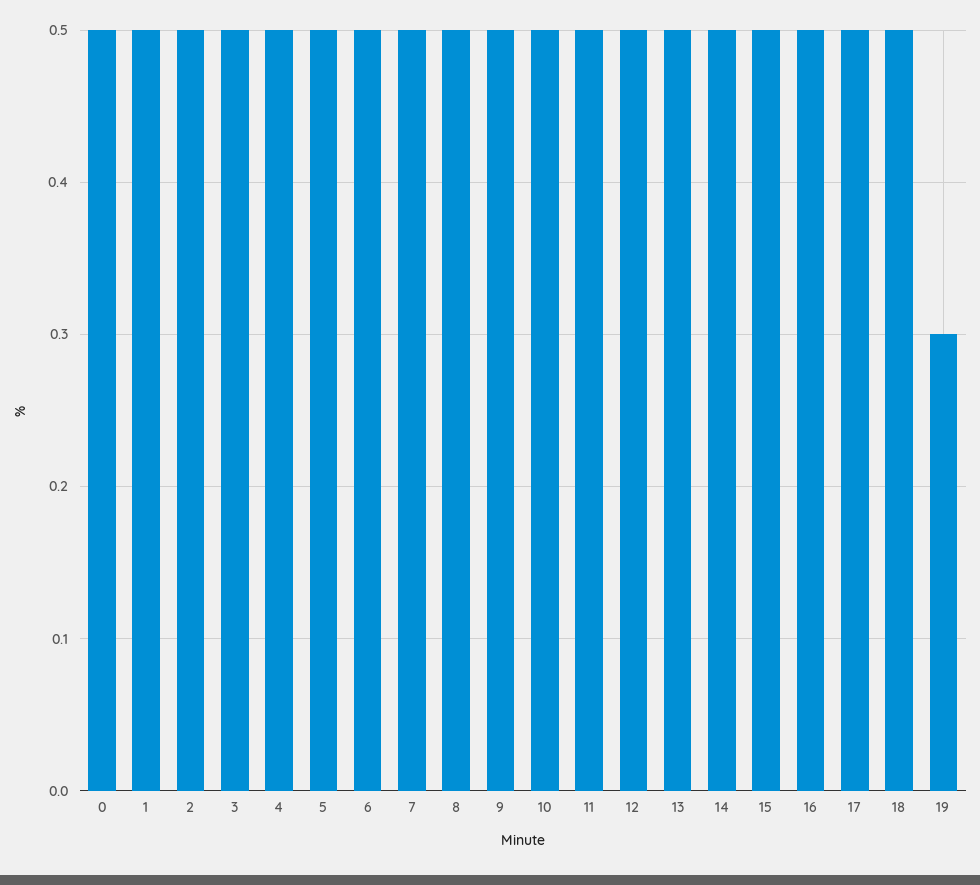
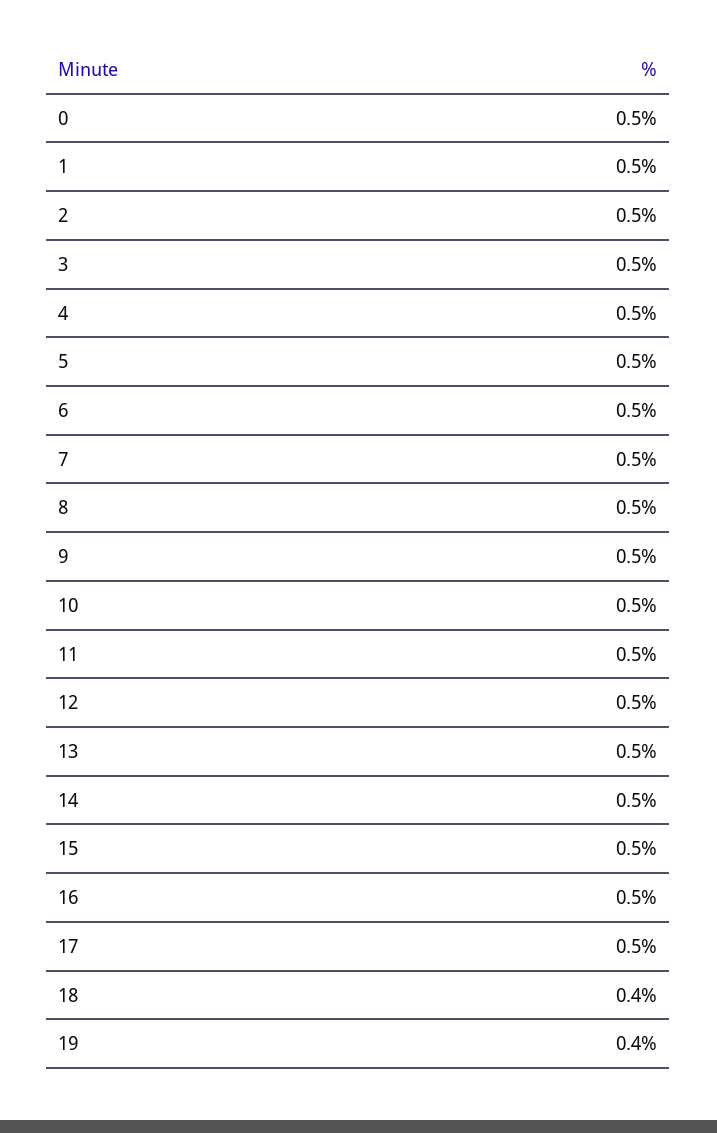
  {
    "0": 0.5,
    "1": 0.5,
    "2": 0.5,
    "3": 0.5,
    "4": 0.5,
    "5": 0.5,
    "6": 0.5,
    "7": 0.5,
    "8": 0.5,
    "9": 0.5,
    "10": 0.5,
    "11": 0.5,
    "12": 0.5,
    "13": 0.5,
    "14": 0.5,
    "15": 0.5,
    "16": 0.5,
    "17": 0.5,
-   "18": 0.5,
+   "18": 0.4,
-   "19": 0.3
+   "19": 0.4
  }

